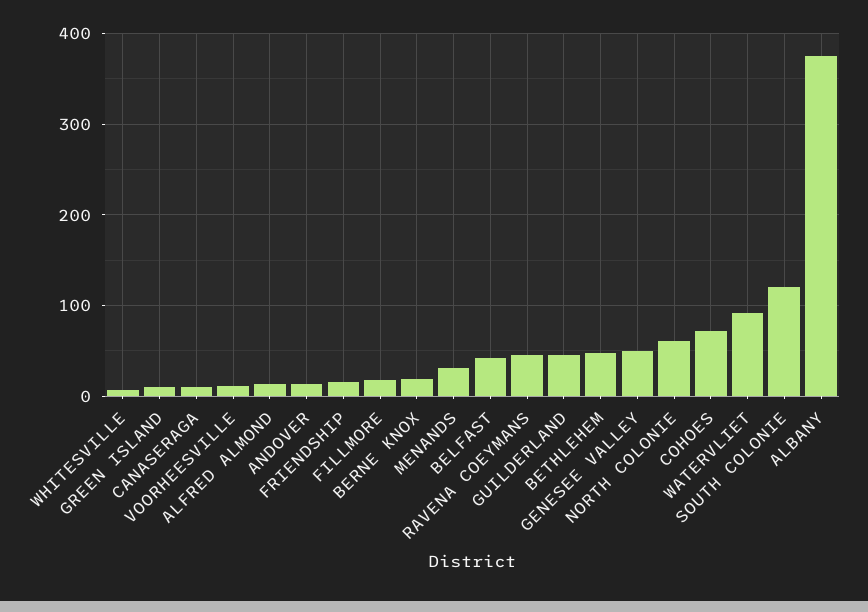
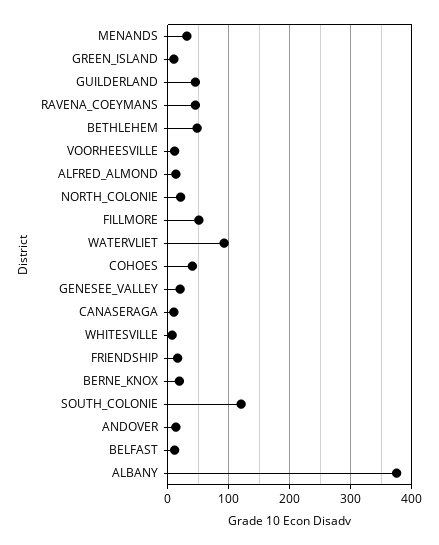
  {
    "WHITESVILLE": 10,
    "GREEN ISLAND": 10,
    "CANASERAGA": 10,
    "VOORHEESVILLE": 10,
    "ALFRED ALMOND": 10,
    "ANDOVER": 10,
    "FRIENDSHIP": 20,
-   "FILLMORE": 20,
+   "FILLMORE": 50,
    "BERNE KNOX": 20,
    "MENANDS": 30,
-   "BELFAST": 40,
+   "BELFAST": 10,
    "RAVENA COEYMANS": 50,
    "GUILDERLAND": 50,
    "BETHLEHEM": 50,
-   "GENESEE VALLEY": 50,
+   "GENESEE VALLEY": 20,
-   "NORTH COLONIE": 60,
+   "NORTH COLONIE": 20,
-   "COHOES": 70,
+   "COHOES": 40,
    "WATERVLIET": 90,
    "SOUTH COLONIE": 120,
    "ALBANY": 380
  }

